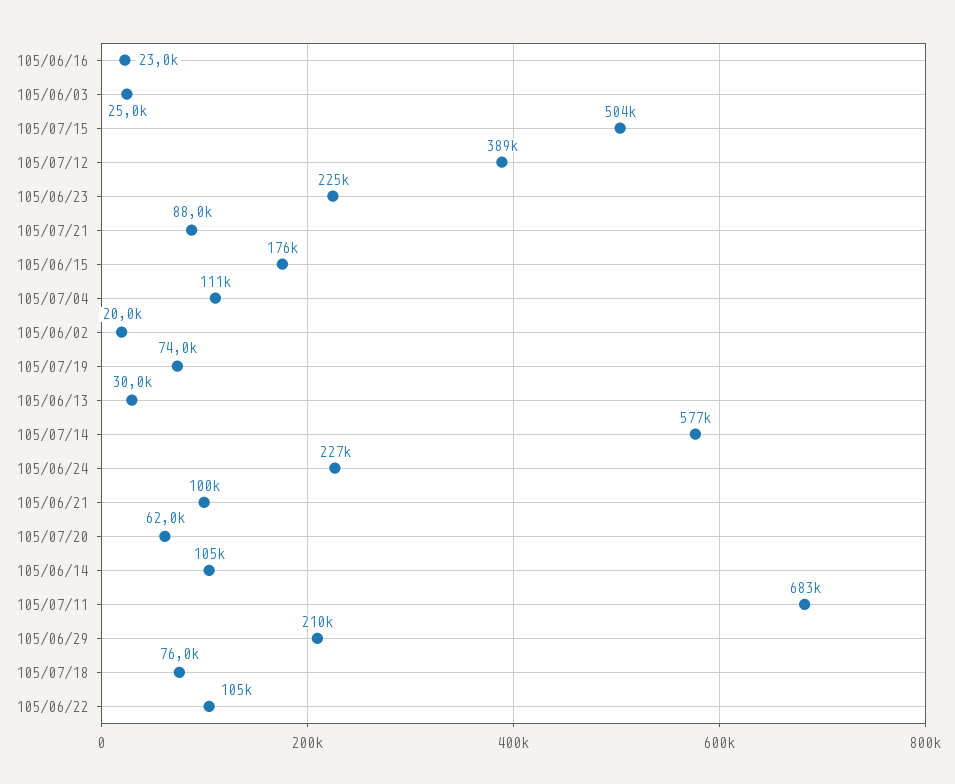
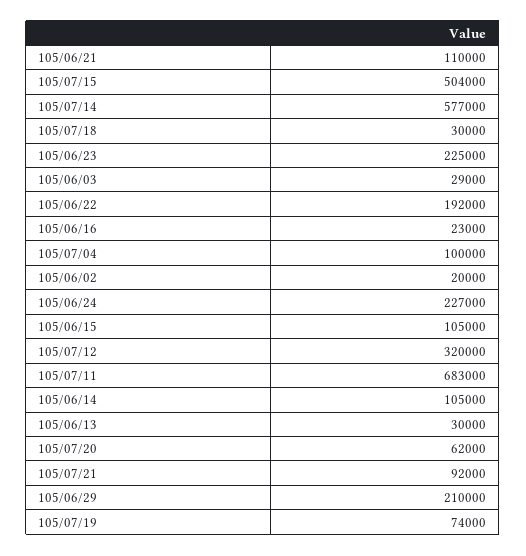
  {
    "105/06/16": 23000,
-   "105/06/03": 25000,
+   "105/06/03": 29000,
    "105/07/15": 504000,
-   "105/07/12": 389000,
+   "105/07/12": 320000,
    "105/06/23": 225000,
-   "105/07/21": 88000,
+   "105/07/21": 92000,
-   "105/06/15": 176000,
+   "105/06/15": 105000,
-   "105/07/04": 111000,
+   "105/07/04": 100000,
    "105/06/02": 20000,
    "105/07/19": 74000,
    "105/06/13": 30000,
    "105/07/14": 577000,
    "105/06/24": 227000,
-   "105/06/21": 100000,
+   "105/06/21": 110000,
    "105/07/20": 62000,
    "105/06/14": 105000,
    "105/07/11": 683000,
    "105/06/29": 210000,
-   "105/07/18": 76000,
+   "105/07/18": 30000,
-   "105/06/22": 105000
+   "105/06/22": 192000
  }

